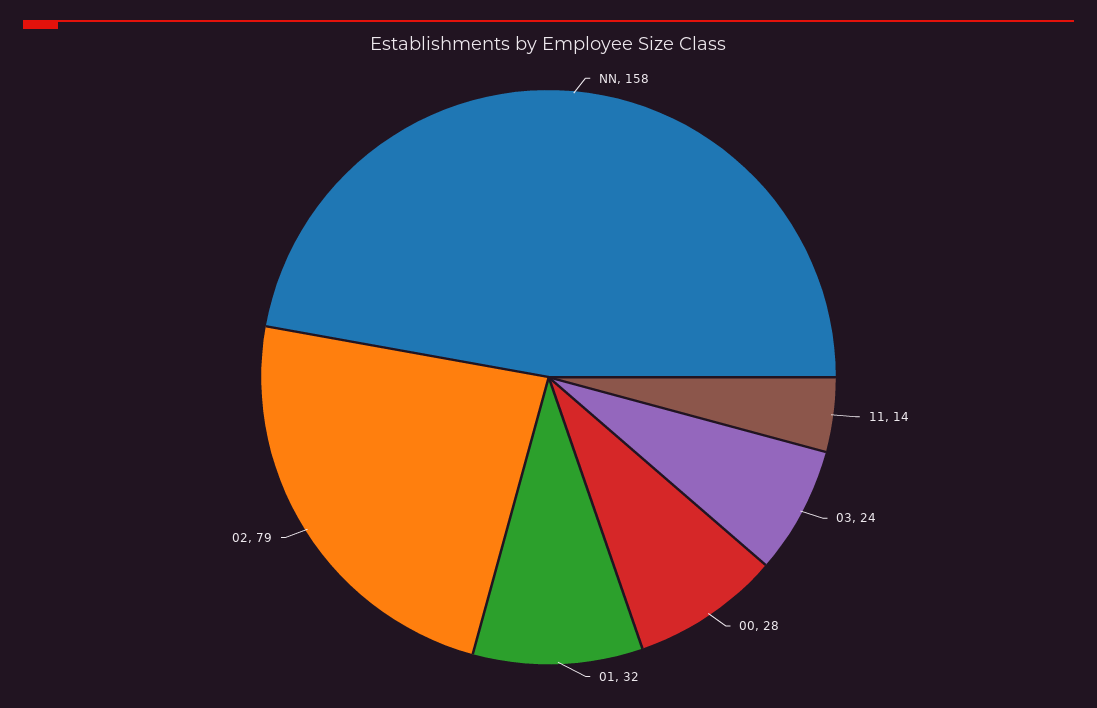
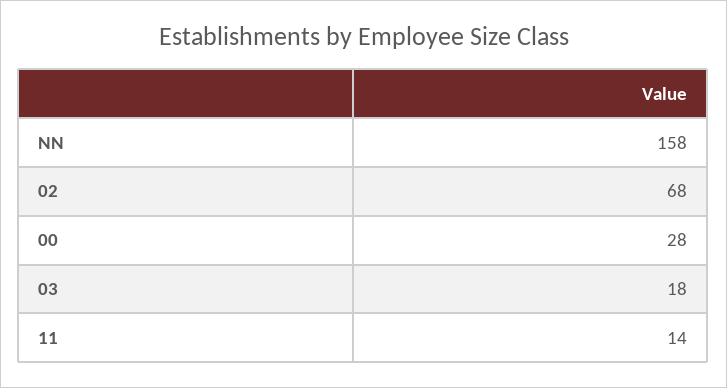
  {
    "NN": 158,
    "11": 14,
-   "03": 24,
+   "03": 18,
    "00": 28,
-   "01": 32,
-   "02": 79
+   "02": 68
  }

